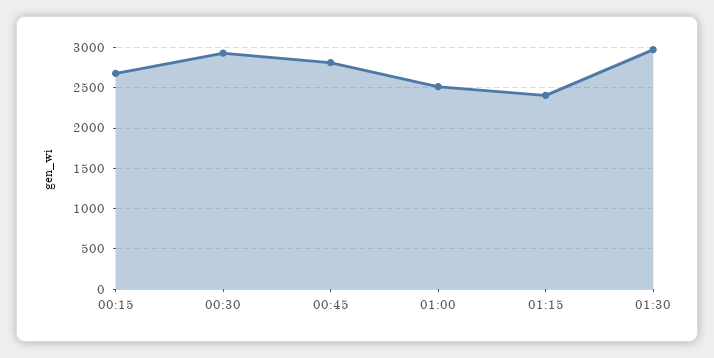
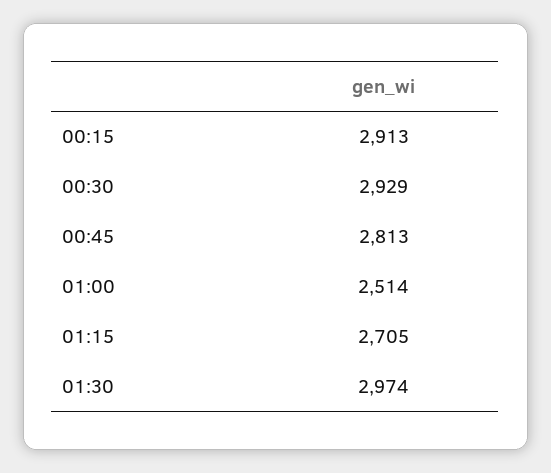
  {
-   "00:15": 2700,
+   "00:15": 2913,
    "00:30": 2929,
    "00:45": 2813,
    "01:00": 2514,
-   "01:15": 2400,
+   "01:15": 2705,
    "01:30": 2974
  }

